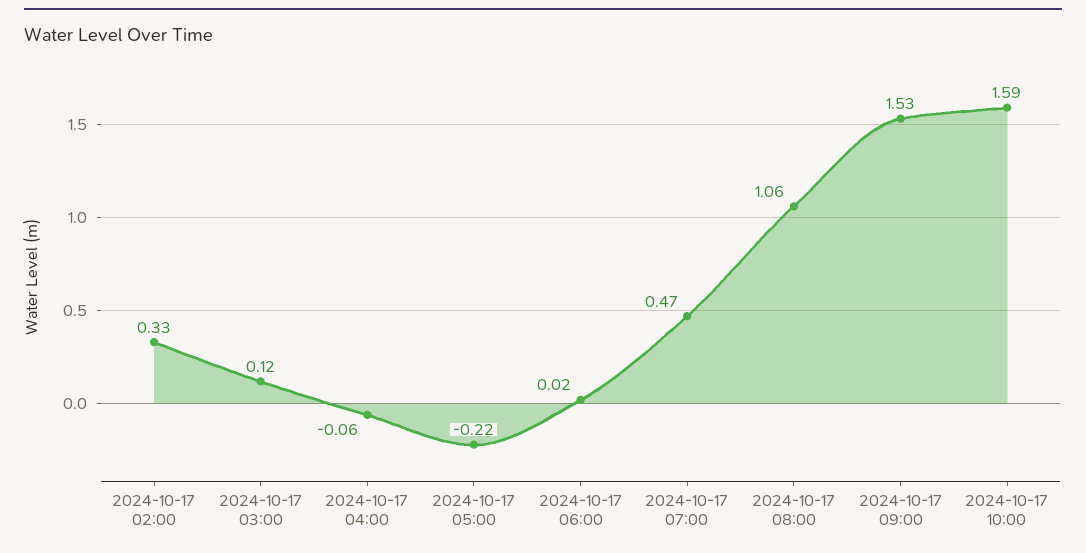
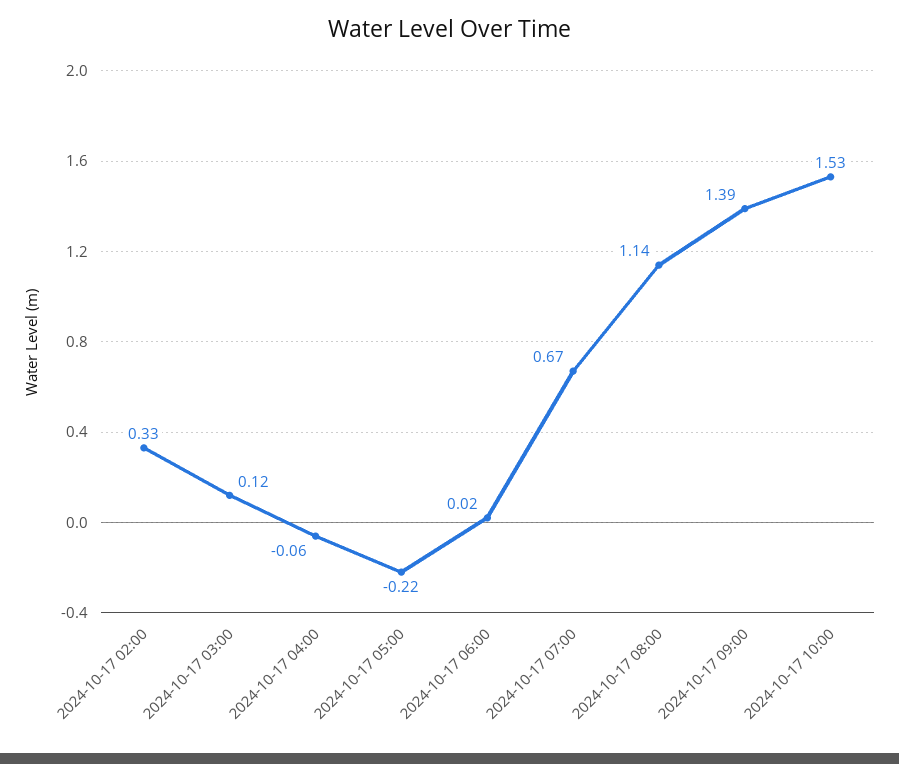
  {
    "2024-10-17 02:00": 0.33,
    "2024-10-17 03:00": 0.12,
    "2024-10-17 04:00": -0.06,
    "2024-10-17 05:00": -0.22,
    "2024-10-17 06:00": 0.02,
-   "2024-10-17 07:00": 0.47,
+   "2024-10-17 07:00": 0.67,
-   "2024-10-17 08:00": 1.06,
+   "2024-10-17 08:00": 1.14,
-   "2024-10-17 09:00": 1.53,
+   "2024-10-17 09:00": 1.39,
-   "2024-10-17 10:00": 1.59
+   "2024-10-17 10:00": 1.53
  }

